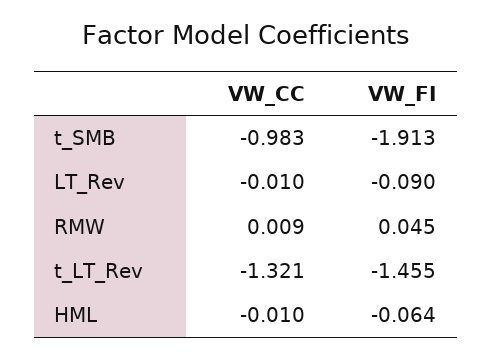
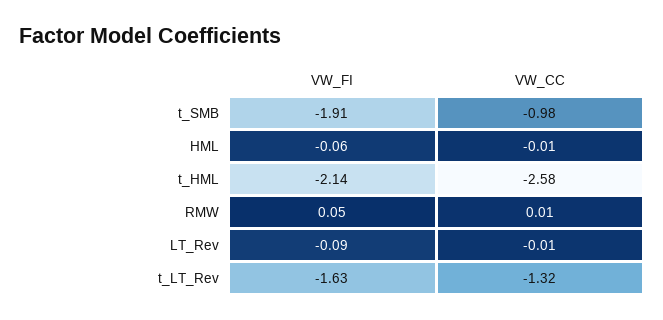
  {
    "VW_CC": {
      "t_SMB": -0.983,
      "LT_Rev": -0.01,
      "RMW": 0.009,
      "t_LT_Rev": -1.321,
-     "HML": -0.01
+     "HML": -0.01,
+     "t_HML": -2.58
    },
    "VW_FI": {
      "t_SMB": -1.913,
      "LT_Rev": -0.09,
      "RMW": 0.045,
-     "t_LT_Rev": -1.455,
+     "t_LT_Rev": -1.63,
-     "HML": -0.064
+     "HML": -0.064,
+     "t_HML": -2.14
    }
  }

